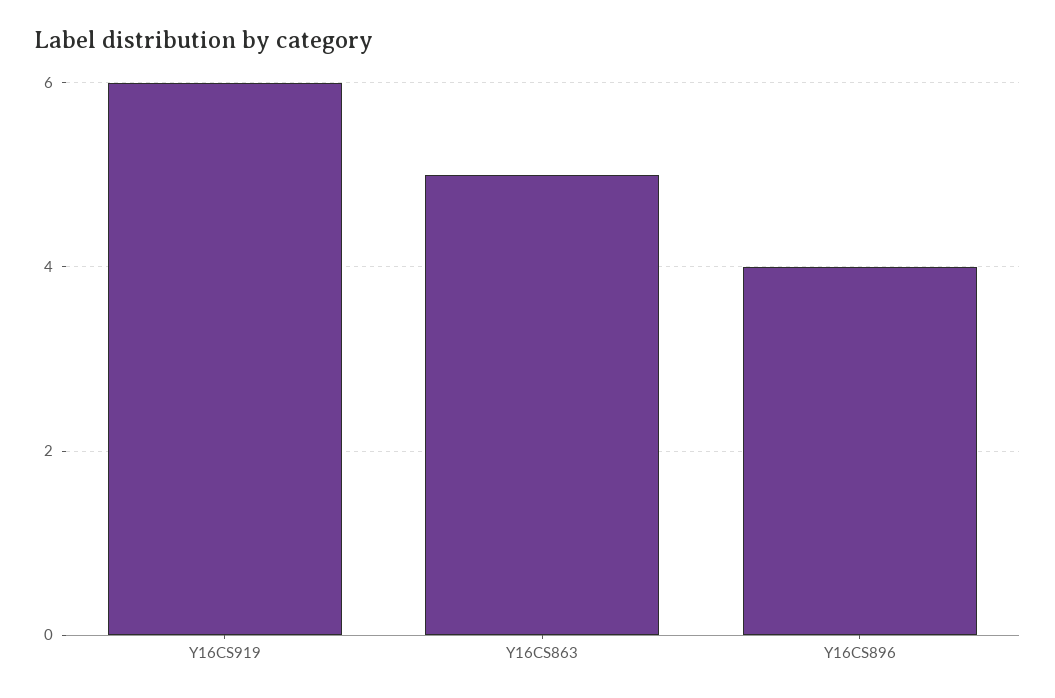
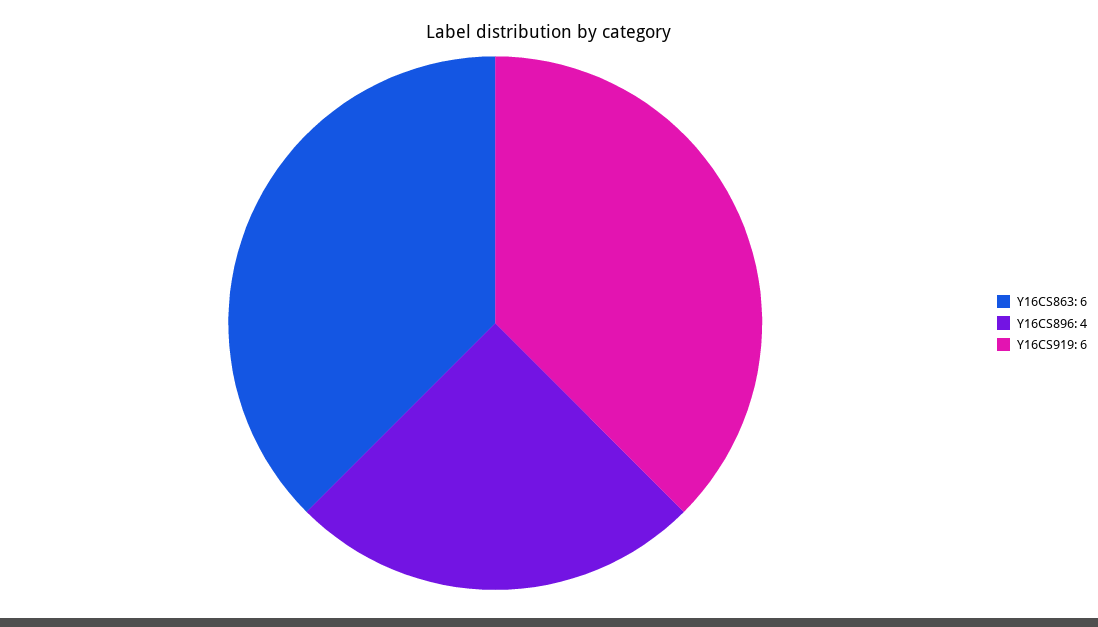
  {
    "Y16CS919": 6,
-   "Y16CS863": 5,
+   "Y16CS863": 6,
    "Y16CS896": 4
  }

